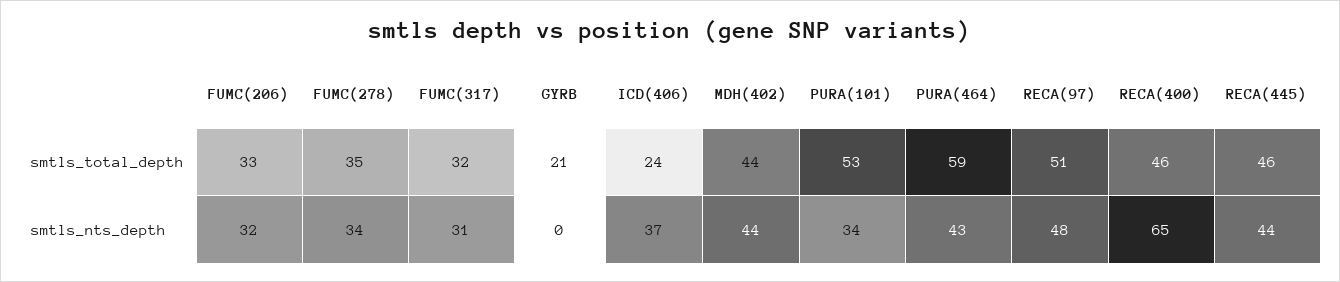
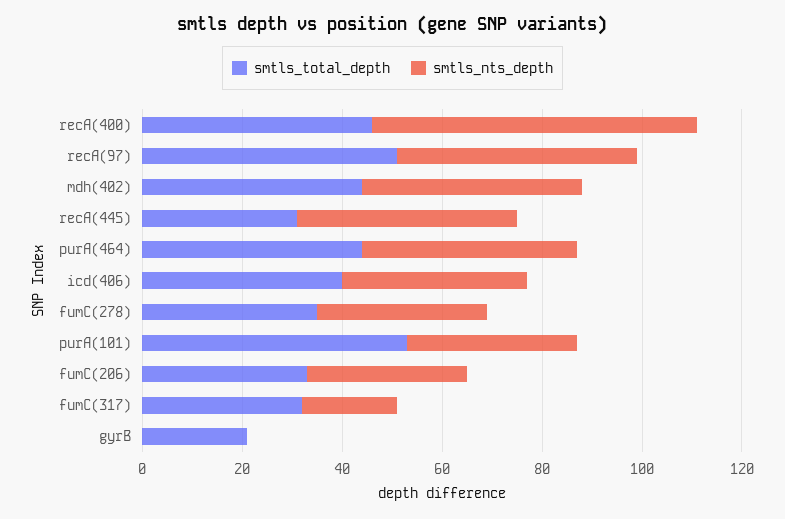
  {
    "smtls_total_depth": {
      "FUMC(206)": 33,
      "FUMC(278)": 35,
      "FUMC(317)": 32,
      "GYRB": 21,
-     "ICD(406)": 24,
+     "ICD(406)": 40,
      "MDH(402)": 44,
      "PURA(101)": 53,
-     "PURA(464)": 59,
+     "PURA(464)": 45,
      "RECA(97)": 51,
      "RECA(400)": 46,
-     "RECA(445)": 46
+     "RECA(445)": 30
    },
    "smtls_nts_depth": {
      "FUMC(206)": 32,
      "FUMC(278)": 34,
-     "FUMC(317)": 31,
+     "FUMC(317)": 20,
      "GYRB": 0,
      "ICD(406)": 37,
      "MDH(402)": 44,
      "PURA(101)": 34,
      "PURA(464)": 43,
      "RECA(97)": 48,
      "RECA(400)": 65,
      "RECA(445)": 44
    }
  }

